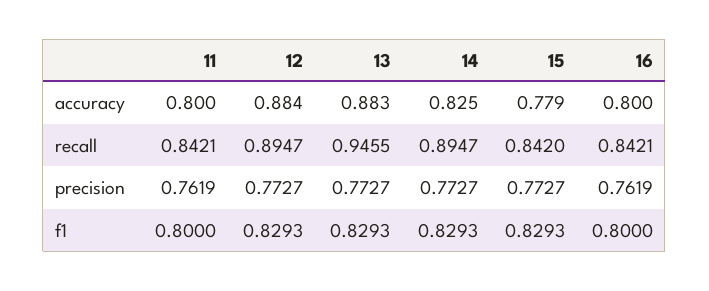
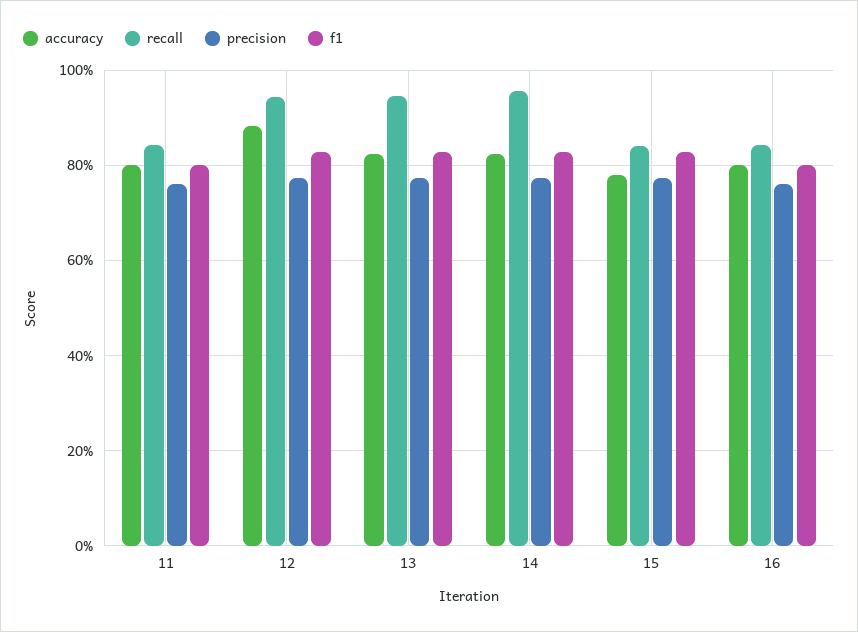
  {
    "accuracy": {
      "11": 0.8,
      "12": 0.884,
-     "13": 0.883,
+     "13": 0.82,
      "14": 0.825,
      "15": 0.779,
      "16": 0.8
    },
    "recall": {
      "11": 0.8421,
-     "12": 0.8947,
+     "12": 0.94,
      "13": 0.9455,
-     "14": 0.8947,
+     "14": 0.96,
      "15": 0.842,
      "16": 0.8421
    },
    "precision": {
      "11": 0.7619,
      "12": 0.7727,
      "13": 0.7727,
      "14": 0.7727,
      "15": 0.7727,
      "16": 0.7619
    },
    "f1": {
      "11": 0.8,
      "12": 0.8293,
      "13": 0.8293,
      "14": 0.8293,
      "15": 0.8293,
      "16": 0.8
    }
  }

